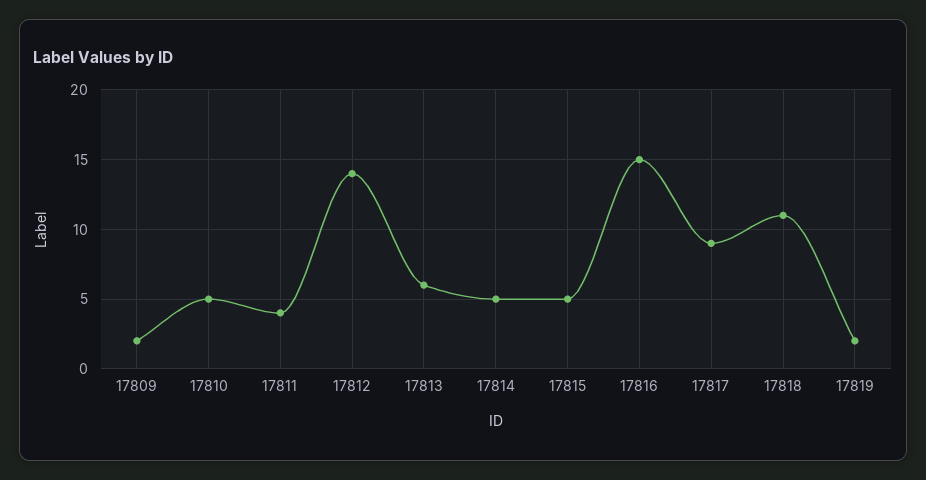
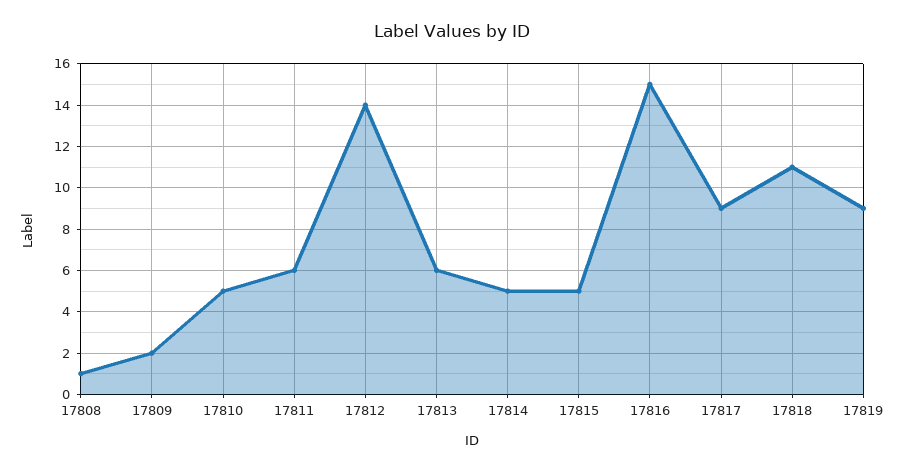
  {
    "17809": 2,
    "17810": 5,
-   "17811": 4,
+   "17811": 6,
    "17812": 14,
    "17813": 6,
    "17814": 5,
    "17815": 5,
    "17816": 15,
    "17817": 9,
    "17818": 11,
-   "17819": 2
+   "17819": 9,
+   "17808": 1
  }

